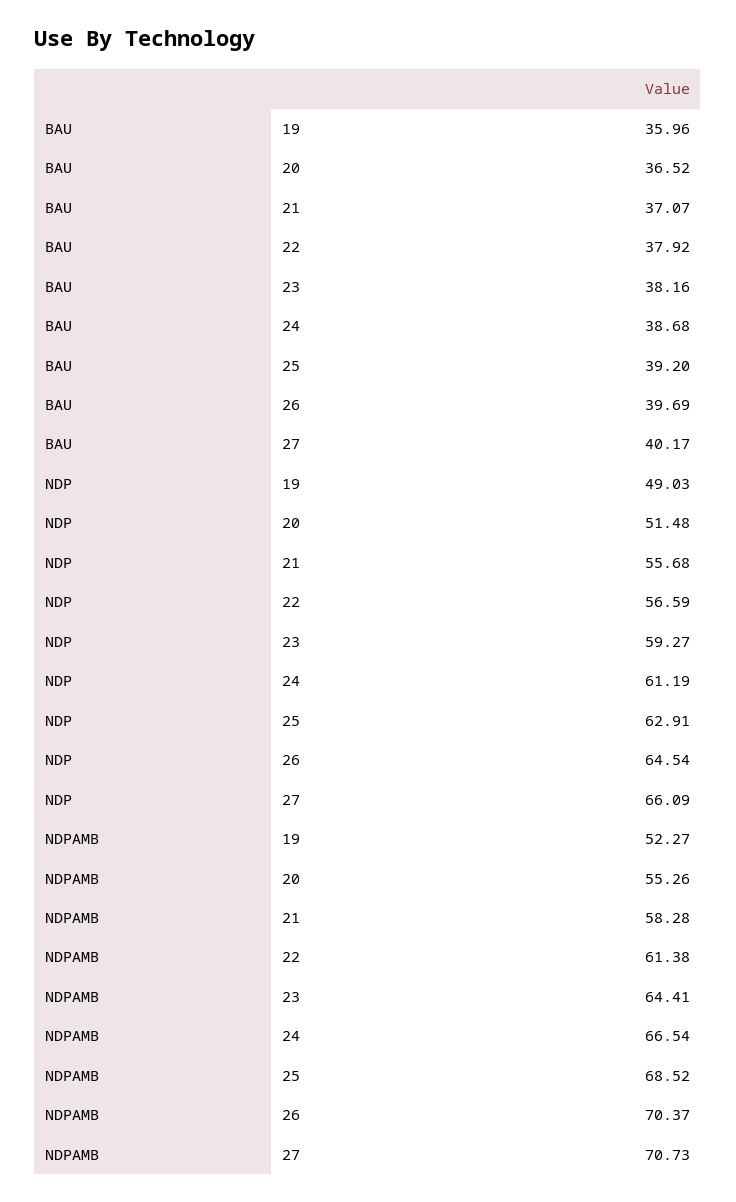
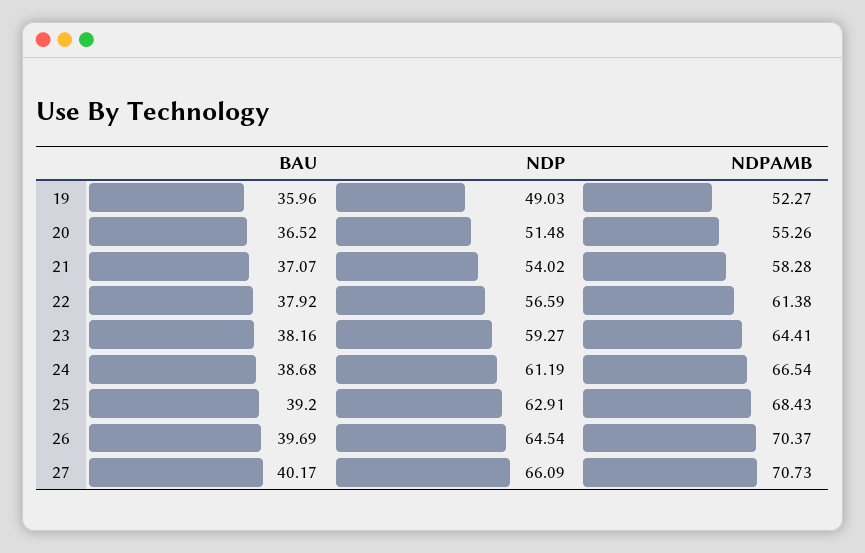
  {
    "BAU": {
      "19": 35.96,
      "20": 36.52,
      "21": 37.07,
      "22": 37.92,
      "23": 38.16,
      "24": 38.68,
      "25": 39.2,
      "26": 39.69,
      "27": 40.17
    },
    "NDP": {
      "19": 49.03,
      "20": 51.48,
-     "21": 55.68,
+     "21": 54.02,
      "22": 56.59,
      "23": 59.27,
      "24": 61.19,
      "25": 62.91,
      "26": 64.54,
      "27": 66.09
    },
    "NDPAMB": {
      "19": 52.27,
      "20": 55.26,
      "21": 58.28,
      "22": 61.38,
      "23": 64.41,
      "24": 66.54,
-     "25": 68.52,
+     "25": 68.43,
      "26": 70.37,
      "27": 70.73
    }
  }

